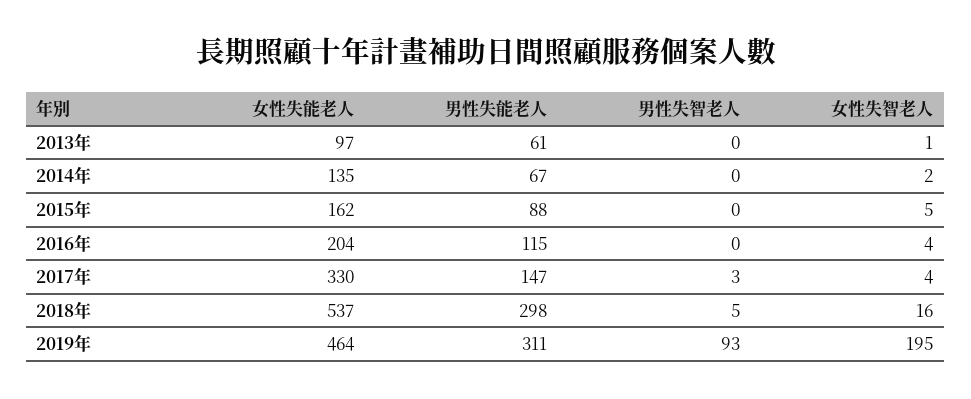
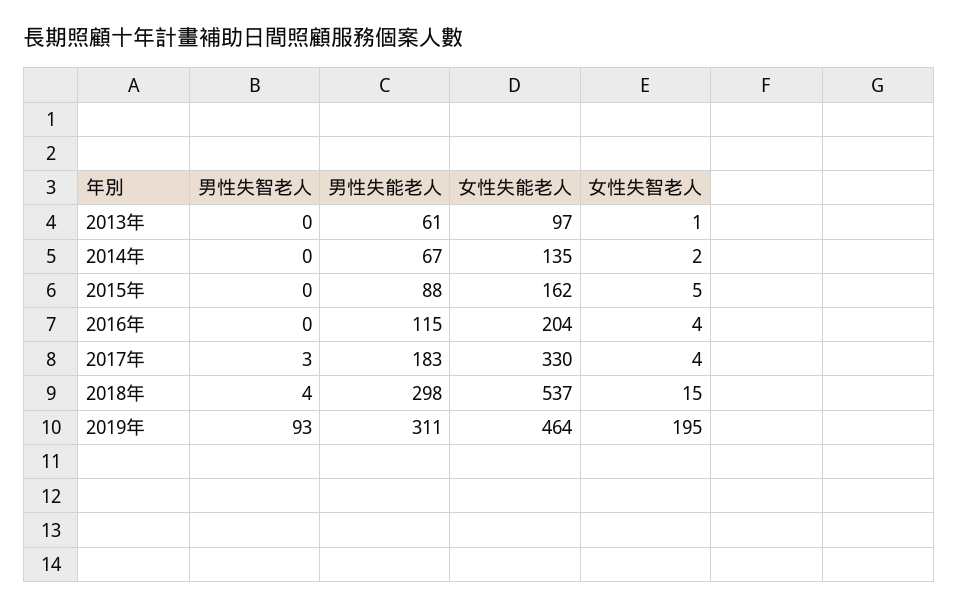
  {
    "女性失能老人": {
      "2013年": 97,
      "2014年": 135,
      "2015年": 162,
      "2016年": 204,
      "2017年": 330,
      "2018年": 537,
      "2019年": 464
    },
    "男性失能老人": {
      "2013年": 61,
      "2014年": 67,
      "2015年": 88,
      "2016年": 115,
-     "2017年": 147,
+     "2017年": 183,
      "2018年": 298,
      "2019年": 311
    },
    "男性失智老人": {
      "2013年": 0,
      "2014年": 0,
      "2015年": 0,
      "2016年": 0,
      "2017年": 3,
-     "2018年": 5,
+     "2018年": 4,
      "2019年": 93
    },
    "女性失智老人": {
      "2013年": 1,
      "2014年": 2,
      "2015年": 5,
      "2016年": 4,
      "2017年": 4,
-     "2018年": 16,
+     "2018年": 15,
      "2019年": 195
    }
  }

